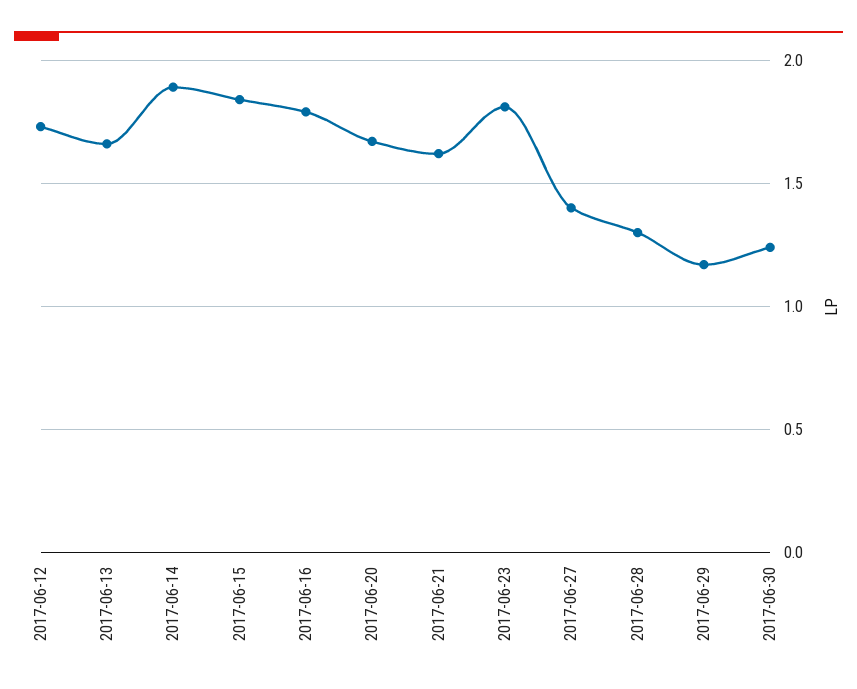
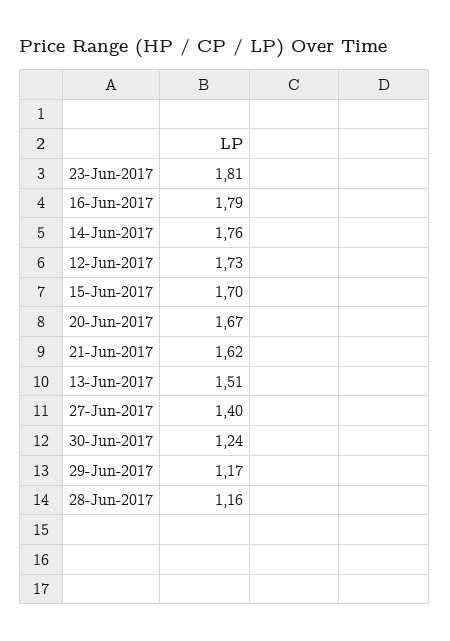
  {
    "2017-06-12": 1.73,
-   "2017-06-13": 1.65,
+   "2017-06-13": 1.51,
-   "2017-06-14": 1.9,
+   "2017-06-14": 1.76,
-   "2017-06-15": 1.85,
+   "2017-06-15": 1.7,
    "2017-06-16": 1.79,
    "2017-06-20": 1.67,
    "2017-06-21": 1.62,
    "2017-06-23": 1.81,
    "2017-06-27": 1.4,
-   "2017-06-28": 1.3,
+   "2017-06-28": 1.16,
    "2017-06-29": 1.17,
    "2017-06-30": 1.24
  }

